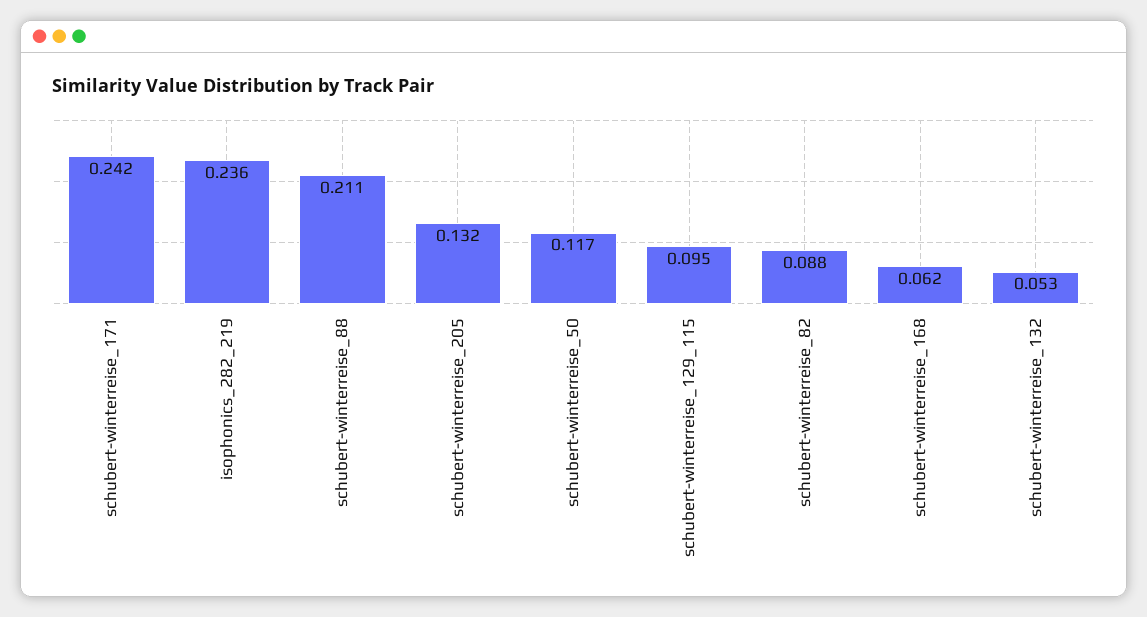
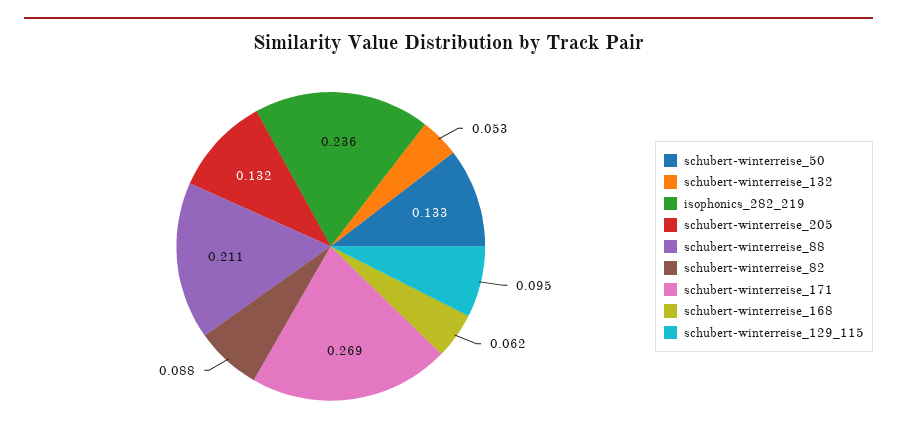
  {
-   "schubert-winterreise_171": 0.242,
+   "schubert-winterreise_171": 0.269,
    "isophonics_282_219": 0.236,
    "schubert-winterreise_88": 0.211,
    "schubert-winterreise_205": 0.132,
-   "schubert-winterreise_50": 0.117,
+   "schubert-winterreise_50": 0.133,
    "schubert-winterreise_129_115": 0.095,
    "schubert-winterreise_82": 0.088,
    "schubert-winterreise_168": 0.062,
    "schubert-winterreise_132": 0.053
  }

